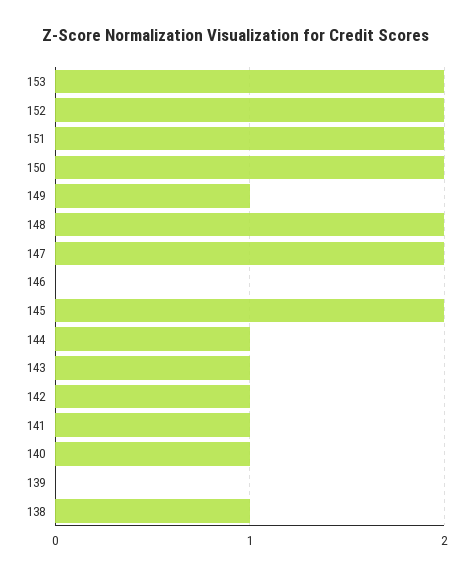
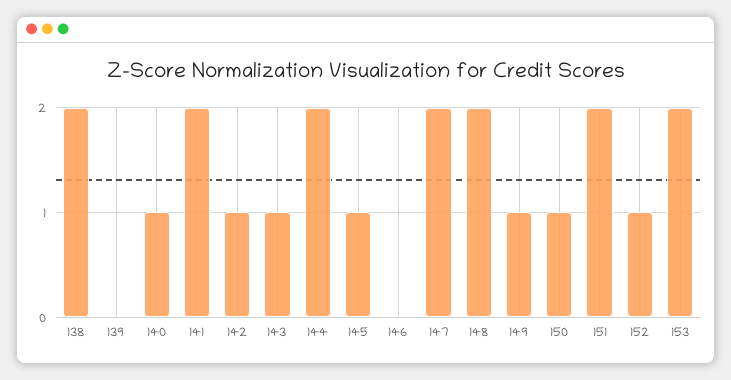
  {
    "153": 2,
-   "152": 2,
+   "152": 1,
    "151": 2,
-   "150": 2,
+   "150": 1,
    "149": 1,
    "148": 2,
    "147": 2,
    "146": 0,
-   "145": 2,
+   "145": 1,
-   "144": 1,
+   "144": 2,
    "143": 1,
    "142": 1,
-   "141": 1,
+   "141": 2,
    "140": 1,
    "139": 0,
-   "138": 1
+   "138": 2
  }

